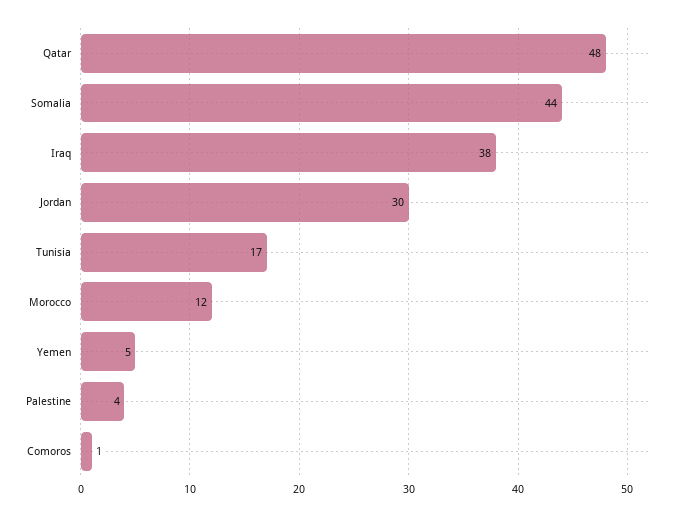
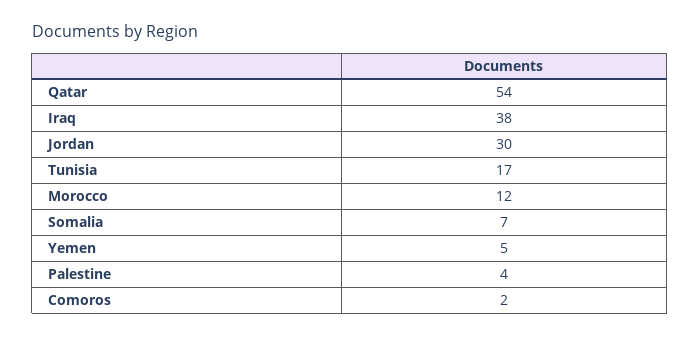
  {
-   "Qatar": 48,
+   "Qatar": 54,
-   "Somalia": 44,
+   "Somalia": 7,
    "Iraq": 38,
    "Jordan": 30,
    "Tunisia": 17,
    "Morocco": 12,
    "Yemen": 5,
    "Palestine": 4,
-   "Comoros": 1
+   "Comoros": 2
  }

